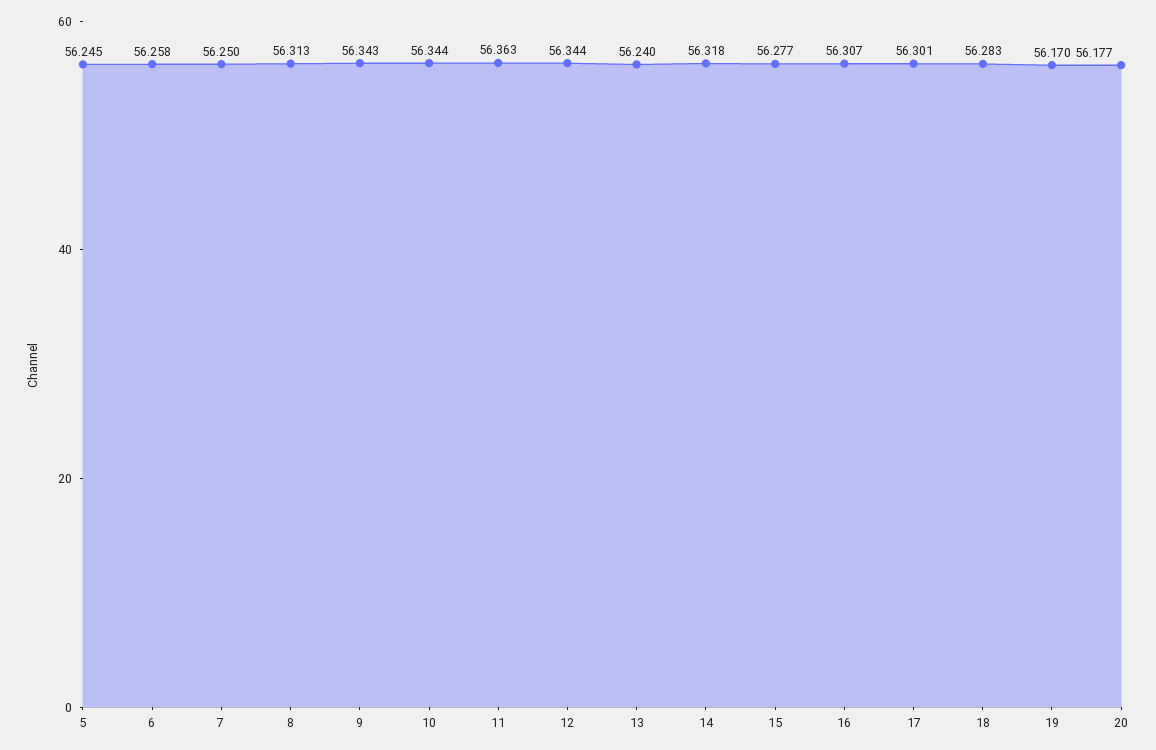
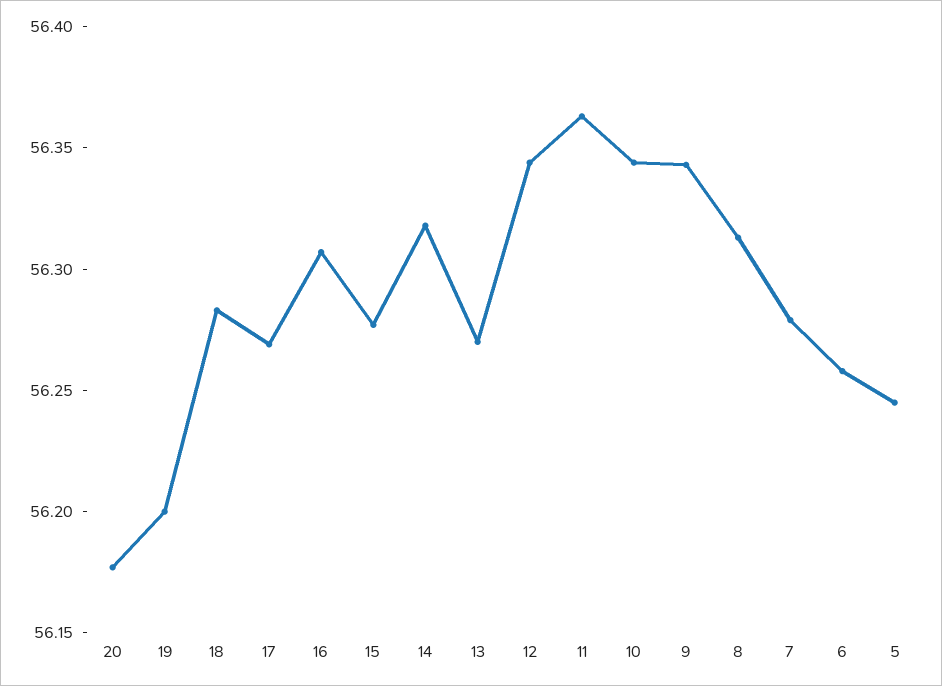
  {
    "5": 56.245,
    "6": 56.258,
-   "7": 56.25,
+   "7": 56.28,
    "8": 56.313,
    "9": 56.343,
    "10": 56.344,
    "11": 56.363,
    "12": 56.344,
-   "13": 56.24,
+   "13": 56.27,
    "14": 56.318,
    "15": 56.277,
    "16": 56.307,
-   "17": 56.301,
+   "17": 56.27,
    "18": 56.283,
-   "19": 56.17,
+   "19": 56.2,
    "20": 56.177
  }

